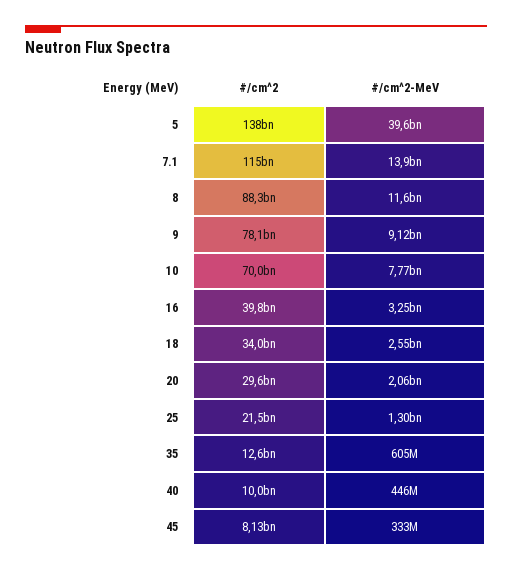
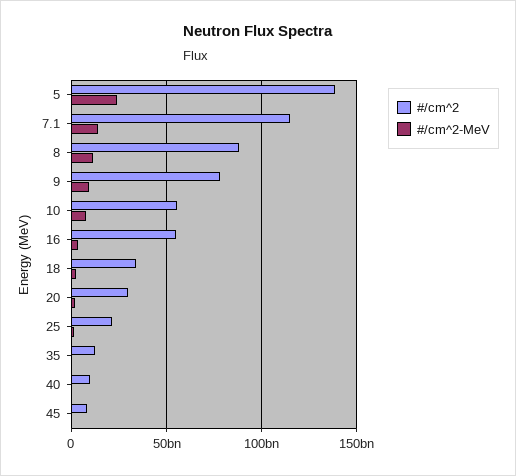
  {
    "#/cm^2": {
      "5": 138000000000,
      "7.1": 115000000000,
      "8": 88300000000,
      "9": 78100000000,
-     "10": 70000000000,
+     "10": 55000000000,
-     "16": 39800000000,
+     "16": 55000000000,
      "18": 34000000000,
      "20": 29600000000,
      "25": 21500000000,
      "35": 12600000000,
      "40": 10000000000,
      "45": 8130000000
    },
    "#/cm^2-MeV": {
-     "5": 39600000000,
+     "5": 25000000000,
      "7.1": 13900000000,
      "8": 11600000000,
      "9": 9120000000,
      "10": 7770000000,
      "16": 3250000000,
      "18": 2550000000,
      "20": 2060000000,
      "25": 1300000000,
      "35": 605000000,
      "40": 446000000,
      "45": 333000000
    }
  }

